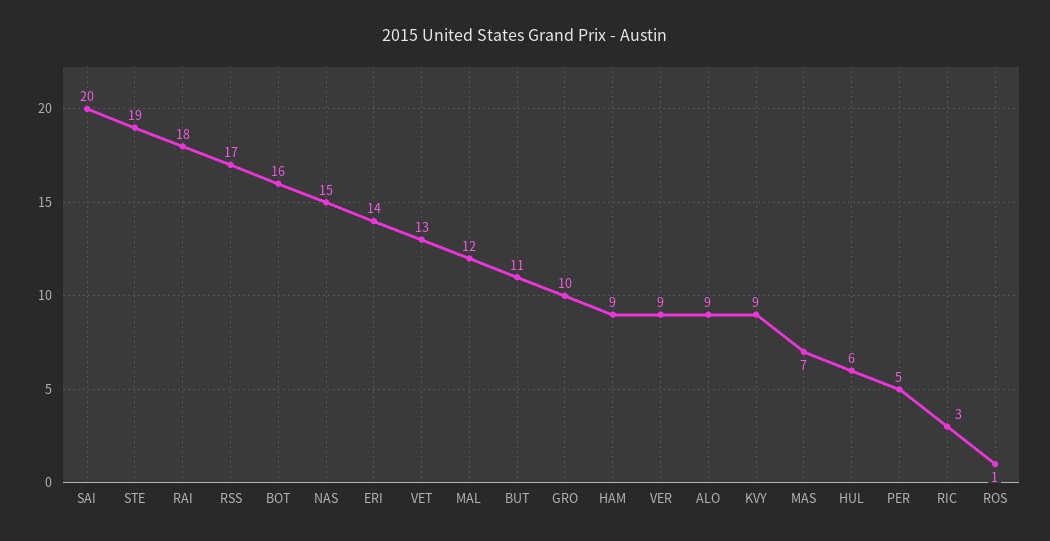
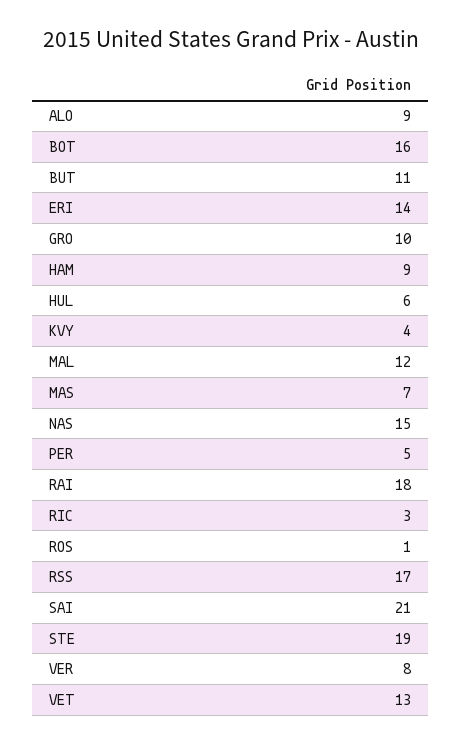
  {
-   "SAI": 20,
+   "SAI": 21,
    "STE": 19,
    "RAI": 18,
    "RSS": 17,
    "BOT": 16,
    "NAS": 15,
    "ERI": 14,
    "VET": 13,
    "MAL": 12,
    "BUT": 11,
    "GRO": 10,
    "HAM": 9,
-   "VER": 9,
+   "VER": 8,
    "ALO": 9,
-   "KVY": 9,
+   "KVY": 4,
    "MAS": 7,
    "HUL": 6,
    "PER": 5,
    "RIC": 3,
    "ROS": 1
  }

